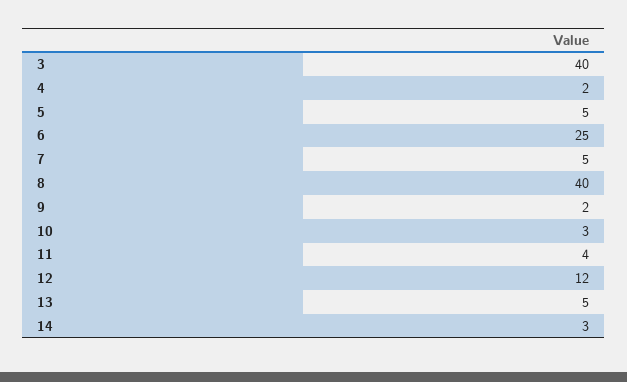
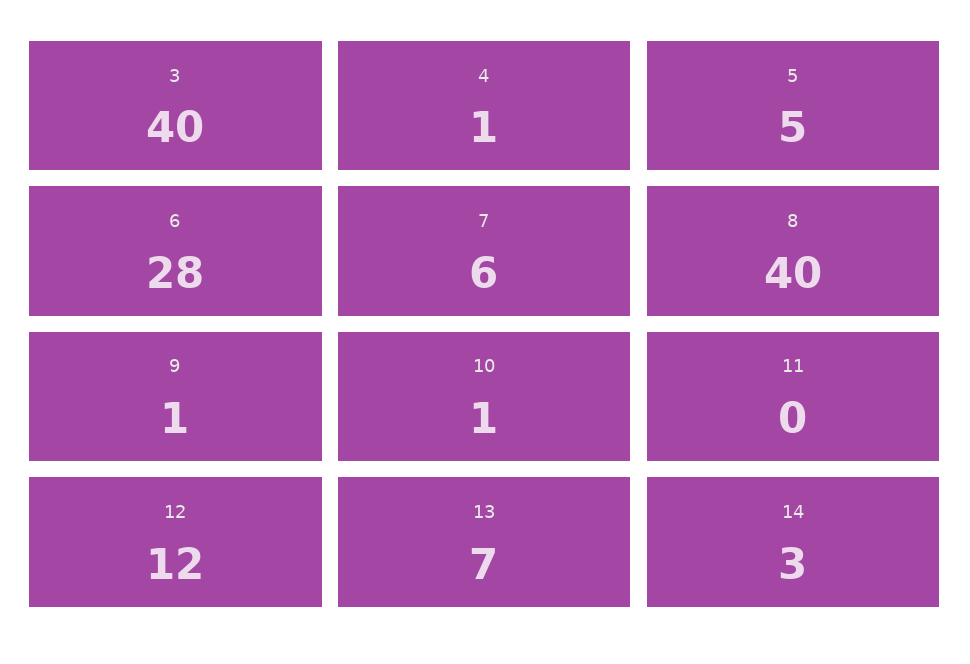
  {
    "3": 40,
-   "4": 2,
+   "4": 1,
    "5": 5,
-   "6": 25,
+   "6": 28,
-   "7": 5,
+   "7": 6,
    "8": 40,
-   "9": 2,
+   "9": 1,
-   "10": 3,
+   "10": 1,
-   "11": 4,
+   "11": 0,
    "12": 12,
-   "13": 5,
+   "13": 7,
    "14": 3
  }

